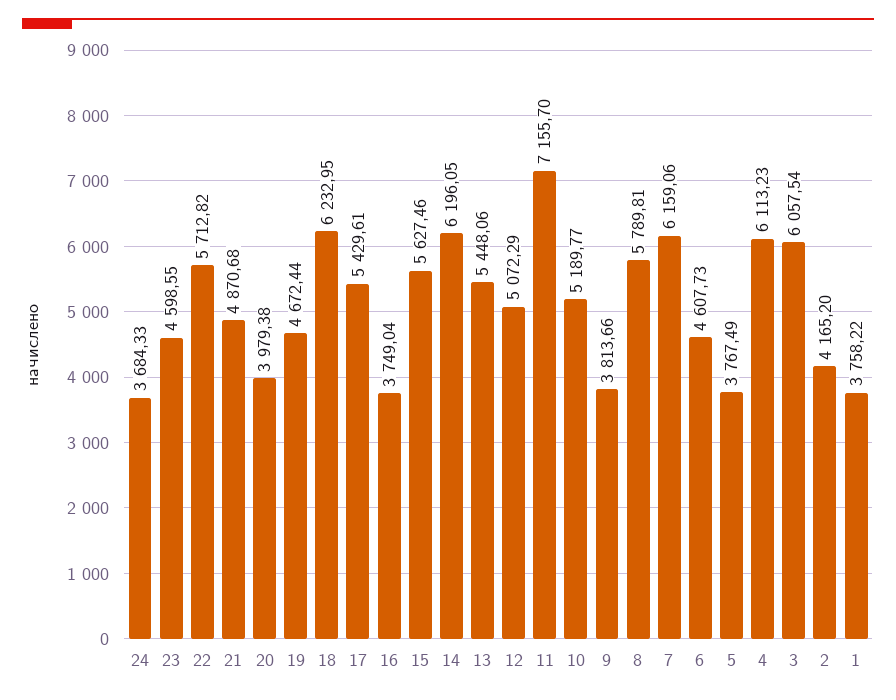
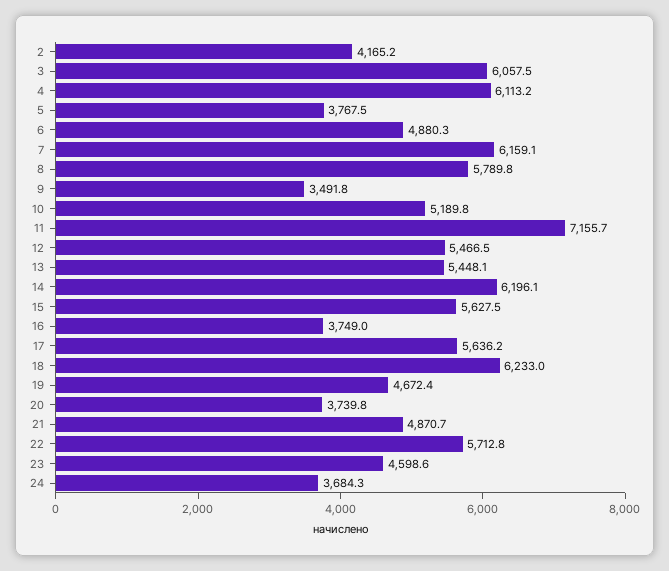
  {
    "24": 3684.33,
    "23": 4598.55,
    "22": 5712.82,
    "21": 4870.68,
-   "20": 3979.38,
+   "20": 3739.8,
    "19": 4672.44,
    "18": 6232.95,
-   "17": 5429.61,
+   "17": 5636.2,
    "16": 3749.04,
    "15": 5627.46,
    "14": 6196.05,
    "13": 5448.06,
-   "12": 5072.29,
+   "12": 5466.5,
    "11": 7155.7,
    "10": 5189.77,
-   "9": 3813.66,
+   "9": 3491.8,
    "8": 5789.81,
    "7": 6159.06,
-   "6": 4607.73,
+   "6": 4880.3,
    "5": 3767.49,
    "4": 6113.23,
    "3": 6057.54,
-   "2": 4165.2,
+   "2": 4165.2
-   "1": 3758.22
  }

